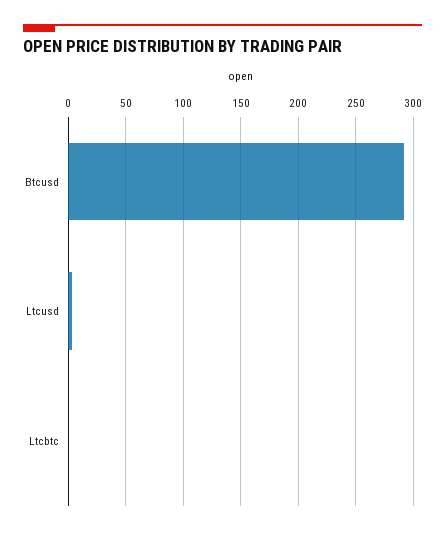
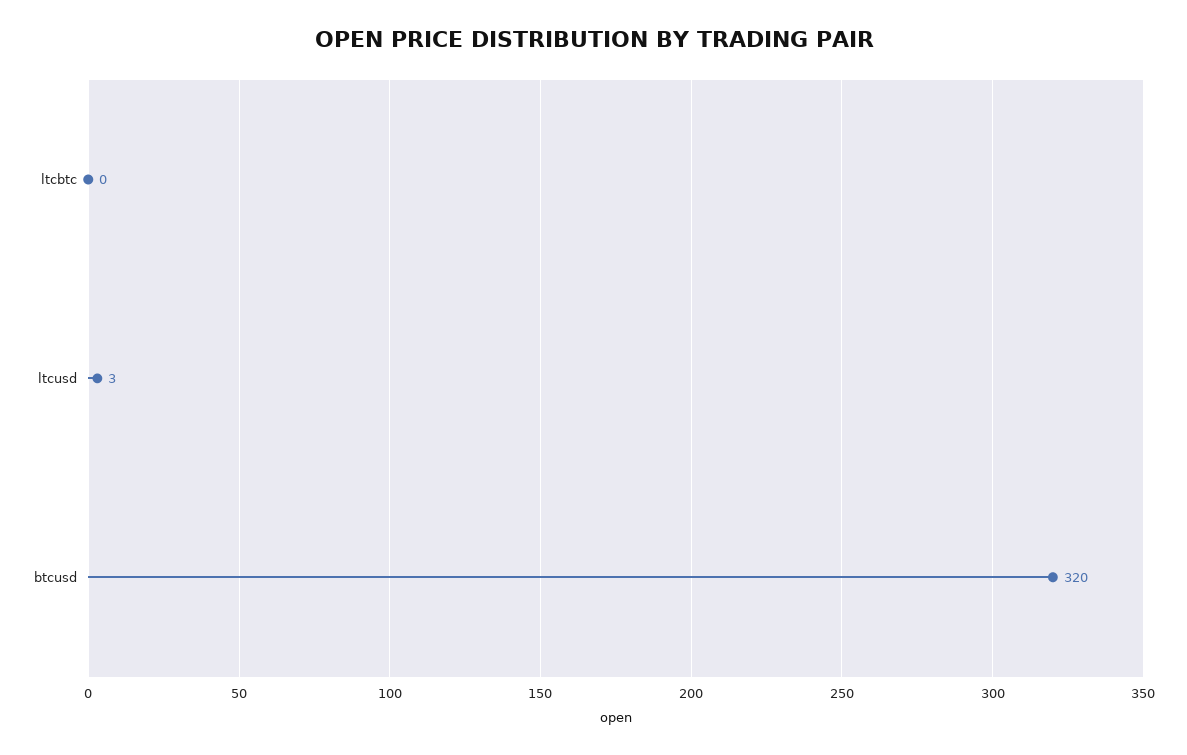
  {
-   "Btcusd": 290,
+   "Btcusd": 320,
    "Ltcusd": 3,
    "Ltcbtc": 0
  }

